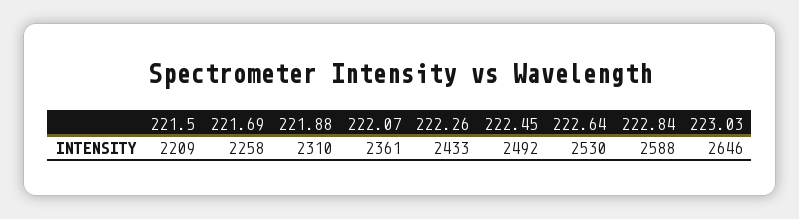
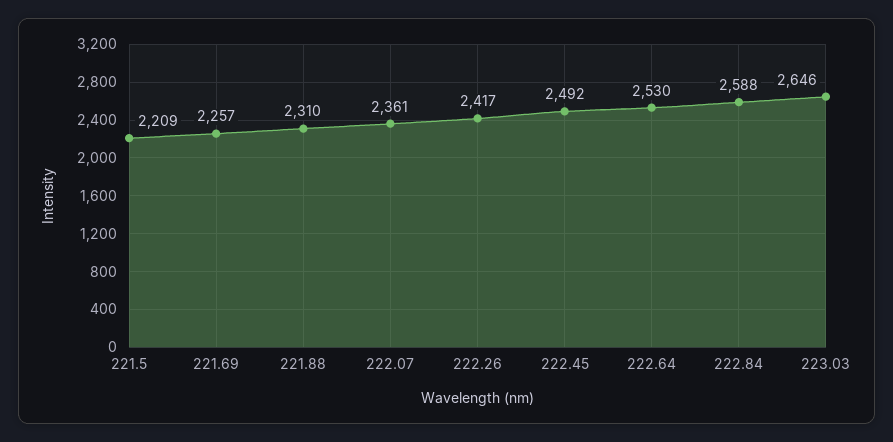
  {
    "221.5": 2209,
-   "221.69": 2258,
+   "221.69": 2257,
    "221.88": 2310,
    "222.07": 2361,
-   "222.26": 2433,
+   "222.26": 2417,
    "222.45": 2492,
    "222.64": 2530,
    "222.84": 2588,
    "223.03": 2646
  }

